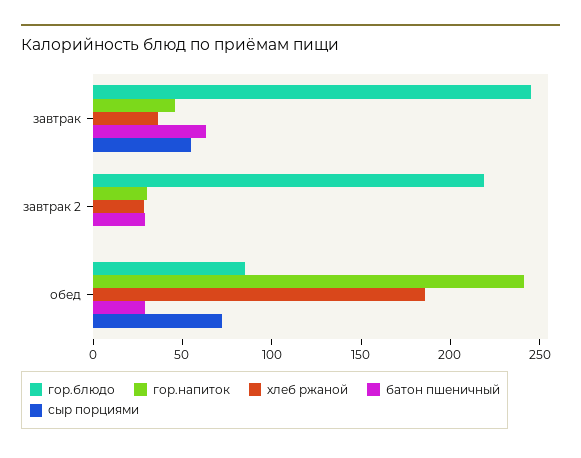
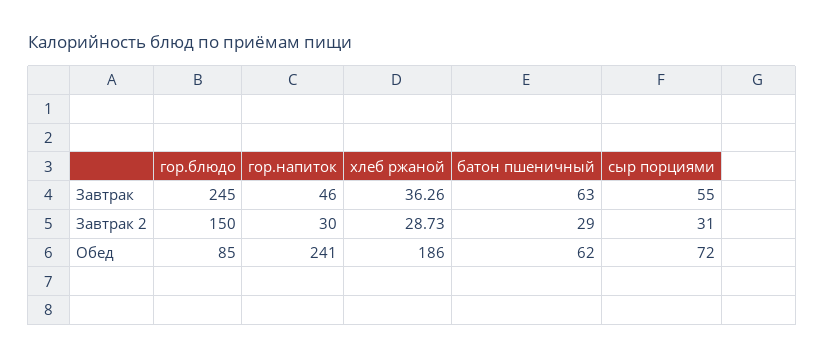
  {
    "гор.блюдо": {
      "завтрак": 245,
-     "завтрак 2": 220,
+     "завтрак 2": 150,
      "обед": 85
    },
    "гор.напиток": {
      "завтрак": 46,
      "завтрак 2": 30,
      "обед": 241
    },
    "хлеб ржаной": {
      "завтрак": 36.26,
      "завтрак 2": 28.73,
      "обед": 186
    },
    "батон пшеничный": {
      "завтрак": 63,
      "завтрак 2": 29,
-     "обед": 30
+     "обед": 62
    },
    "сыр порциями": {
      "завтрак": 55,
-     "завтрак 2": 0,
+     "завтрак 2": 31,
      "обед": 72
    }
  }

